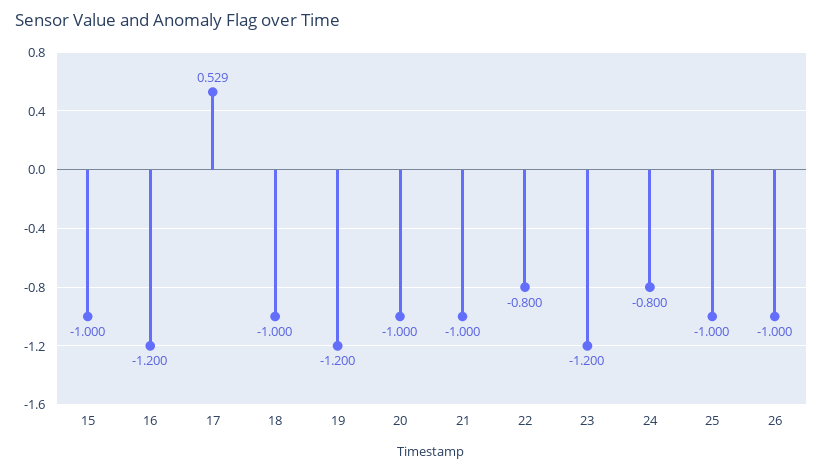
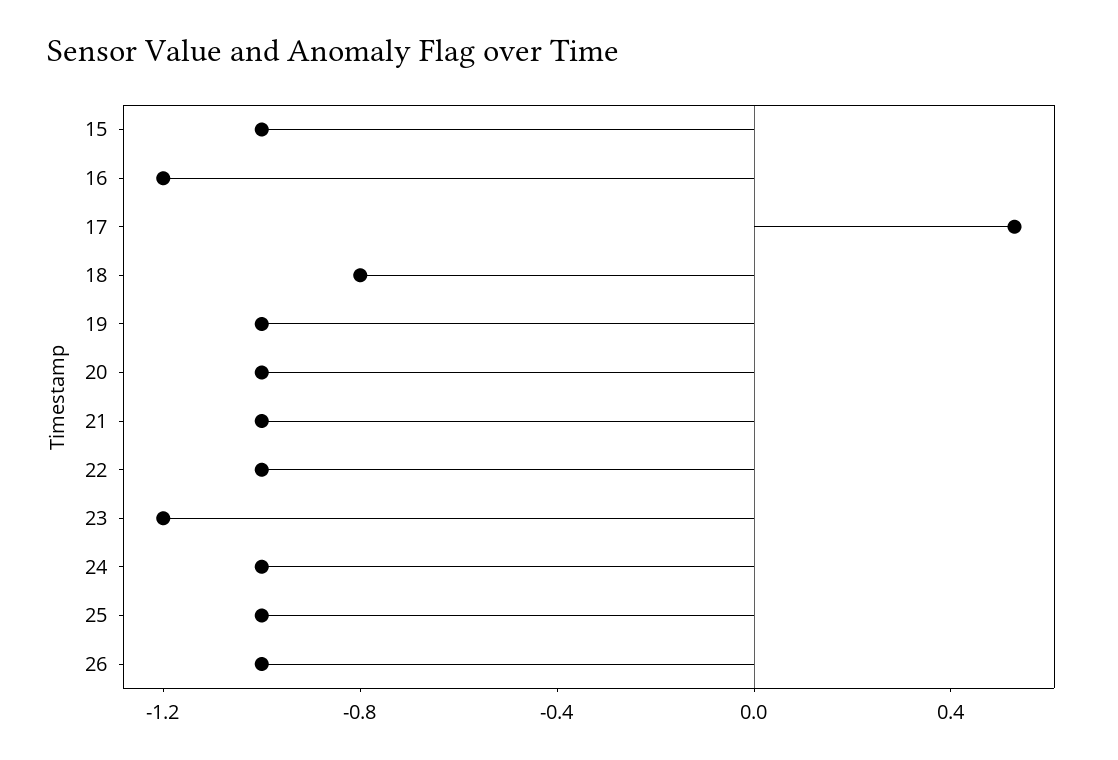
  {
    "15": -1,
    "16": -1.2,
    "17": 0.529,
-   "18": -1,
+   "18": -0.8,
-   "19": -1.2,
+   "19": -1,
    "20": -1,
    "21": -1,
-   "22": -0.8,
+   "22": -1,
    "23": -1.2,
-   "24": -0.8,
+   "24": -1,
    "25": -1,
    "26": -1
  }

